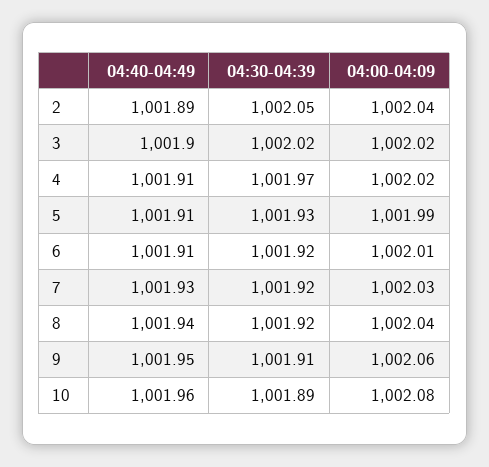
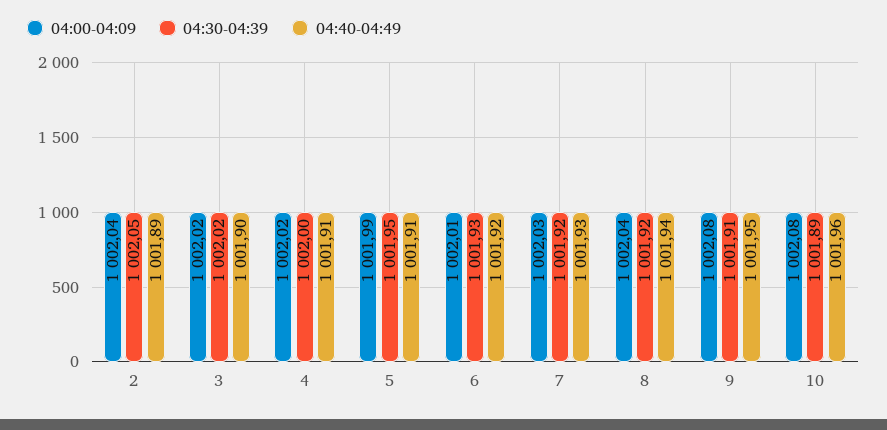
  {
    "04:40-04:49": {
      "2": 1001.89,
      "3": 1001.9,
      "4": 1001.91,
      "5": 1001.91,
-     "6": 1001.91,
+     "6": 1001.92,
      "7": 1001.93,
      "8": 1001.94,
      "9": 1001.95,
      "10": 1001.96
    },
    "04:30-04:39": {
      "2": 1002.05,
      "3": 1002.02,
-     "4": 1001.97,
+     "4": 1002,
-     "5": 1001.93,
+     "5": 1001.95,
-     "6": 1001.92,
+     "6": 1001.93,
      "7": 1001.92,
      "8": 1001.92,
      "9": 1001.91,
      "10": 1001.89
    },
    "04:00-04:09": {
      "2": 1002.04,
      "3": 1002.02,
      "4": 1002.02,
      "5": 1001.99,
      "6": 1002.01,
      "7": 1002.03,
      "8": 1002.04,
-     "9": 1002.06,
+     "9": 1002.08,
      "10": 1002.08
    }
  }

